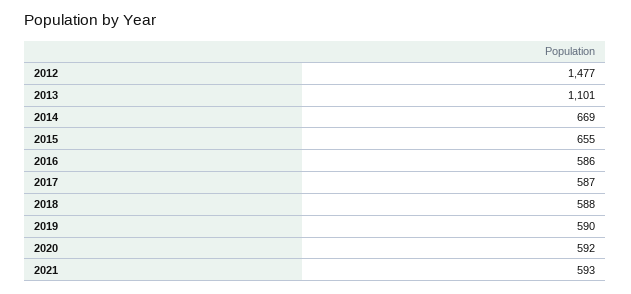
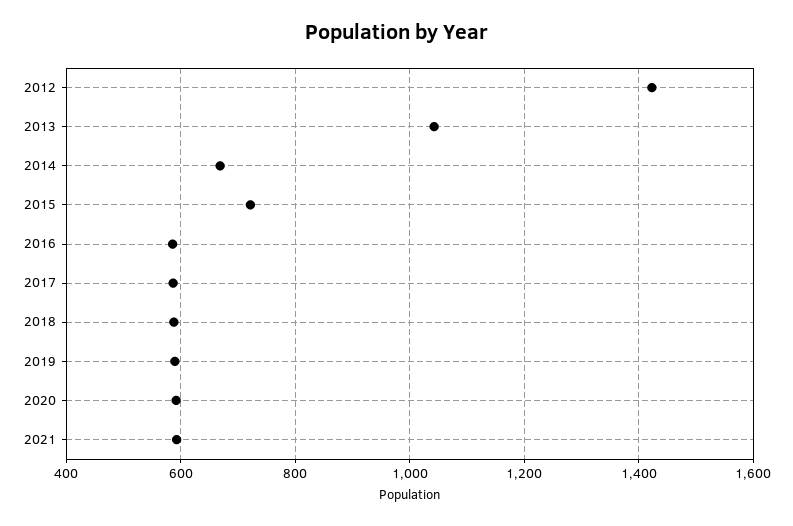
  {
-   "2012": 1477,
+   "2012": 1420,
-   "2013": 1101,
+   "2013": 1040,
    "2014": 669,
-   "2015": 655,
+   "2015": 720,
    "2016": 586,
    "2017": 587,
    "2018": 588,
    "2019": 590,
    "2020": 592,
    "2021": 593
  }

